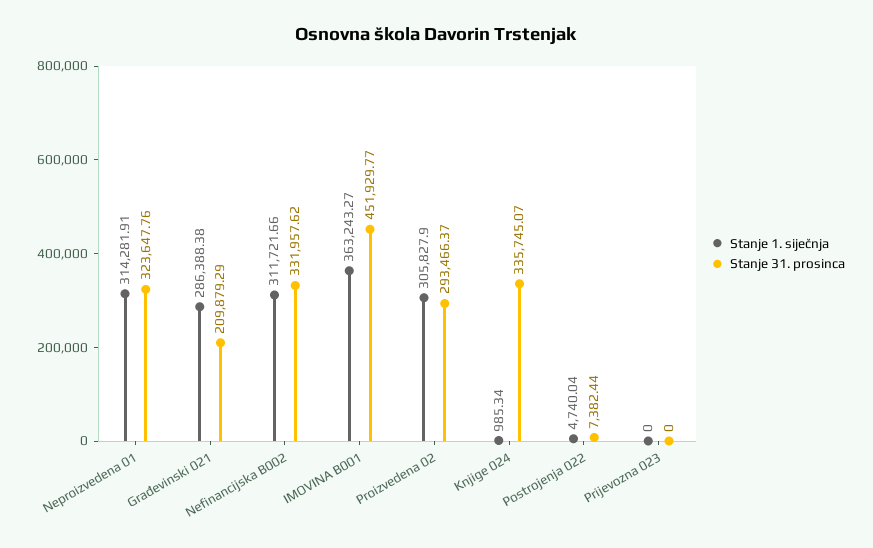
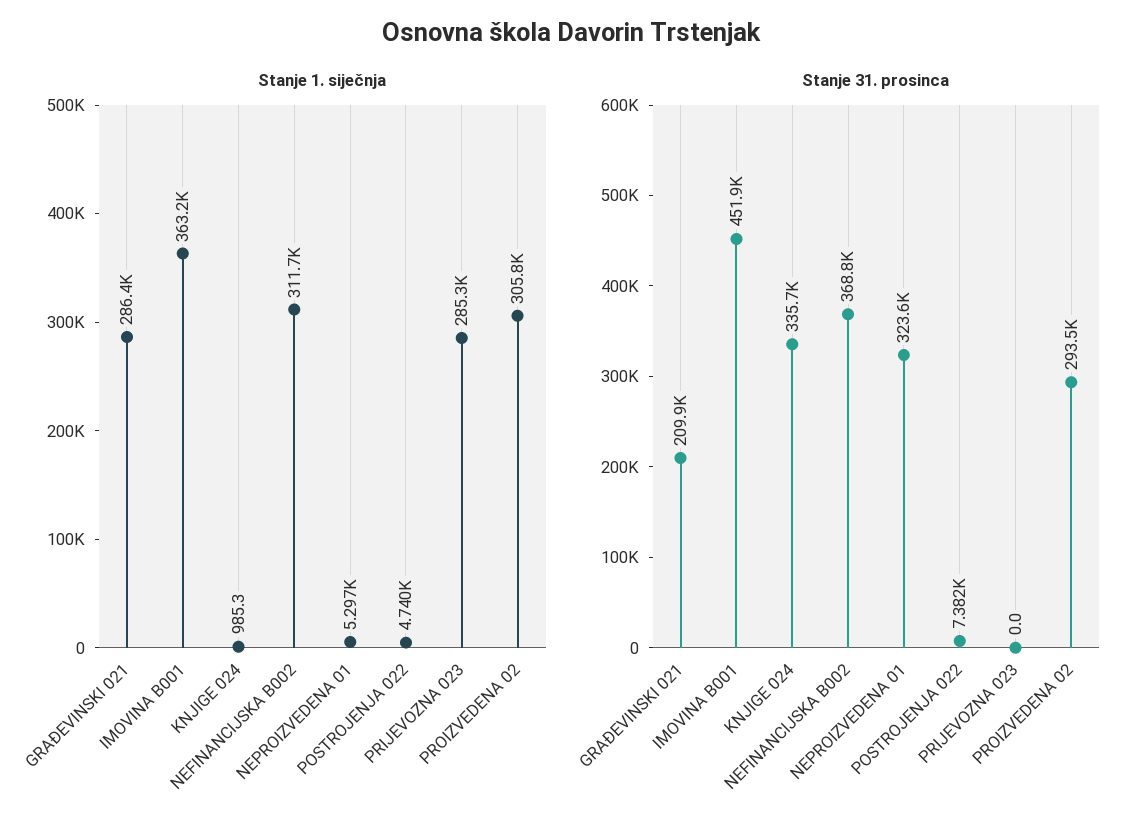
  {
    "Stanje 1. siječnja": {
-     "Neproizvedena 01": 314281.91,
+     "Neproizvedena 01": 5297,
      "Građevinski 021": 286388.38,
      "Nefinancijska B002": 311721.66,
      "IMOVINA B001": 363243.27,
      "Proizvedena 02": 305827.9,
      "Knjige 024": 985.34,
      "Postrojenja 022": 4740.04,
-     "Prijevozna 023": 0
+     "Prijevozna 023": 285300
    },
    "Stanje 31. prosinca": {
      "Neproizvedena 01": 323647.76,
      "Građevinski 021": 209879.29,
-     "Nefinancijska B002": 331957.62,
+     "Nefinancijska B002": 368800,
      "IMOVINA B001": 451929.77,
      "Proizvedena 02": 293466.37,
      "Knjige 024": 335745.07,
      "Postrojenja 022": 7382.44,
      "Prijevozna 023": 0
    }
  }

